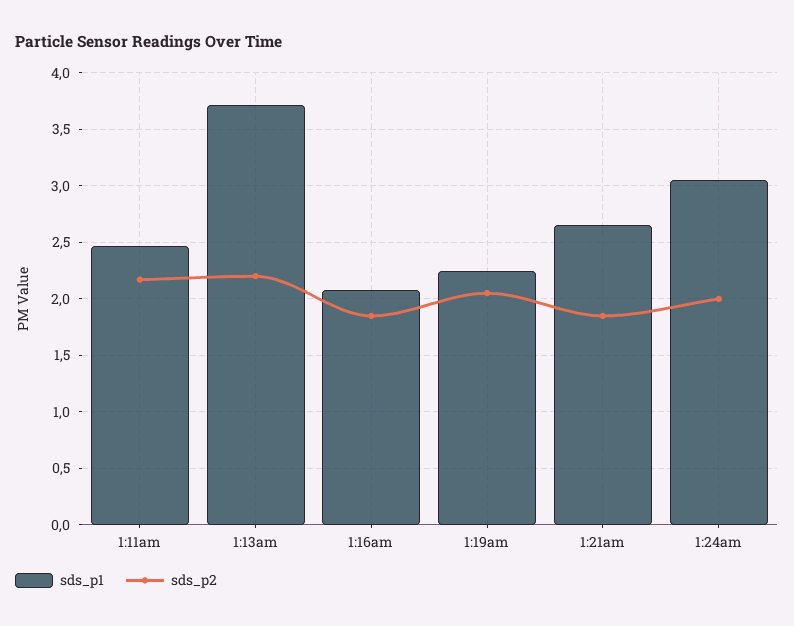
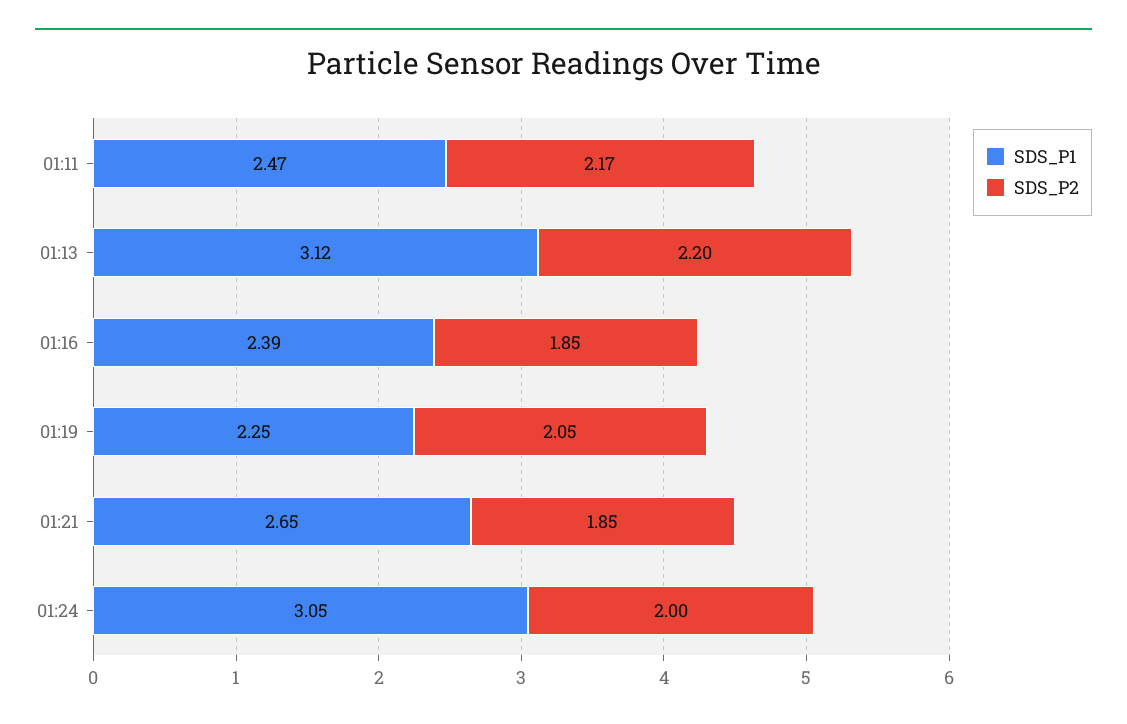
  {
    "sds_p1": {
      "1:11am": 2.47,
-     "1:13am": 3.7,
+     "1:13am": 3.12,
-     "1:16am": 2.1,
+     "1:16am": 2.39,
      "1:19am": 2.25,
      "1:21am": 2.65,
      "1:24am": 3.05
    },
    "sds_p2": {
      "1:11am": 2.17,
      "1:13am": 2.2,
      "1:16am": 1.85,
      "1:19am": 2.05,
      "1:21am": 1.85,
      "1:24am": 2
    }
  }

